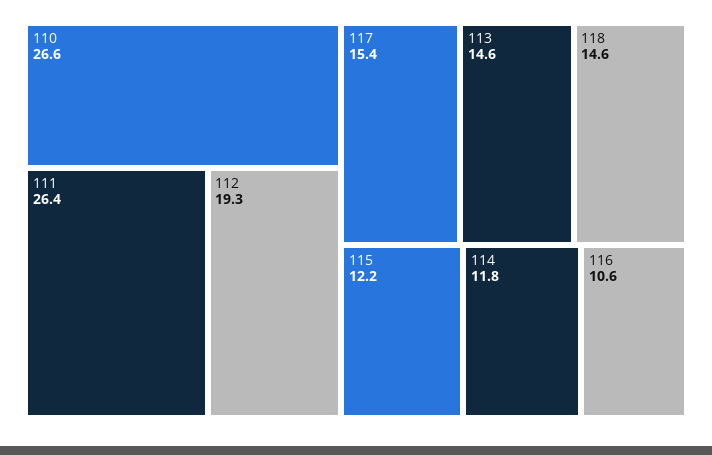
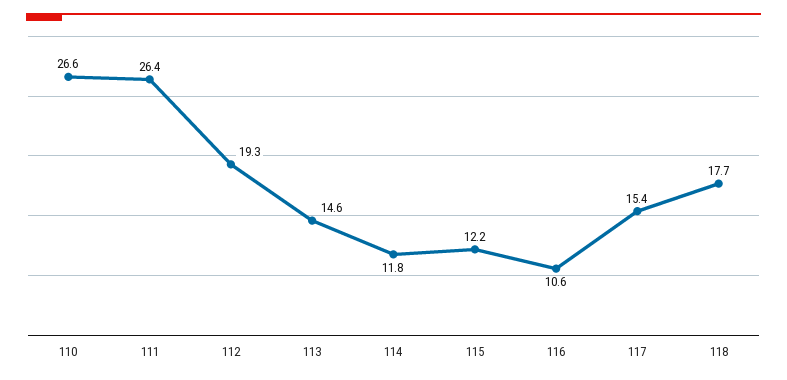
  {
    "110": 26.6,
    "111": 26.4,
    "112": 19.3,
    "117": 15.4,
    "113": 14.6,
-   "118": 14.6,
+   "118": 17.7,
    "115": 12.2,
    "114": 11.8,
    "116": 10.6
  }

